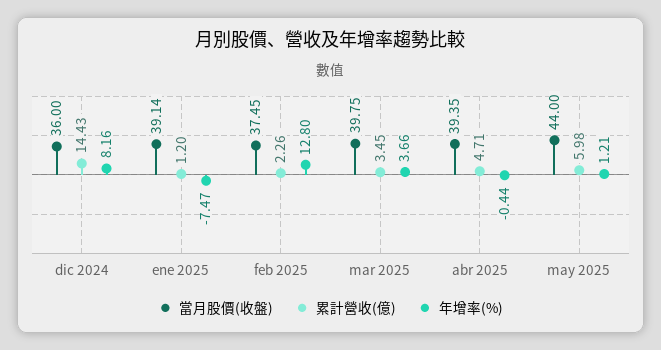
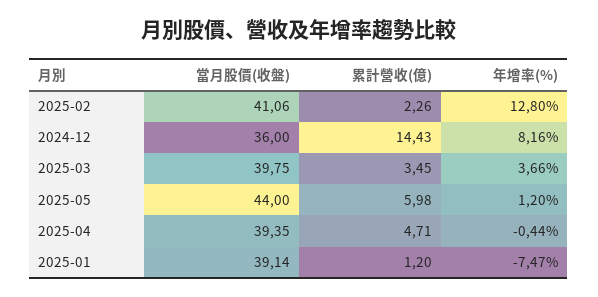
  {
    "當月股價(收盤)": {
      "dic 2024": 36,
      "ene 2025": 39.14,
-     "feb 2025": 37.45,
+     "feb 2025": 41.06,
      "mar 2025": 39.75,
      "abr 2025": 39.35,
      "may 2025": 44
    },
    "累計營收(億)": {
      "dic 2024": 14.43,
      "ene 2025": 1.2,
      "feb 2025": 2.26,
      "mar 2025": 3.45,
      "abr 2025": 4.71,
      "may 2025": 5.98
    },
    "年增率(%)": {
      "dic 2024": 8.16,
      "ene 2025": -7.47,
      "feb 2025": 12.8,
      "mar 2025": 3.66,
      "abr 2025": -0.44,
-     "may 2025": 1.21
+     "may 2025": 1.2
    }
  }

